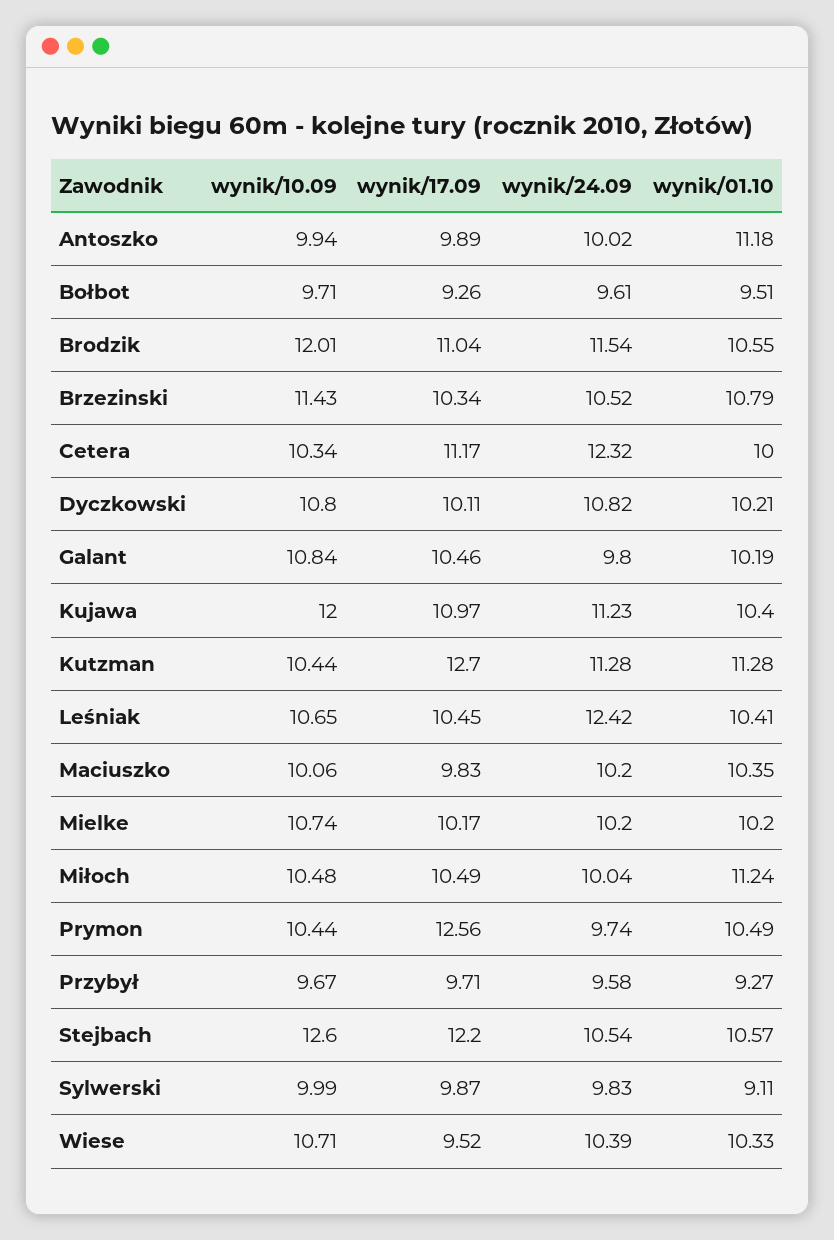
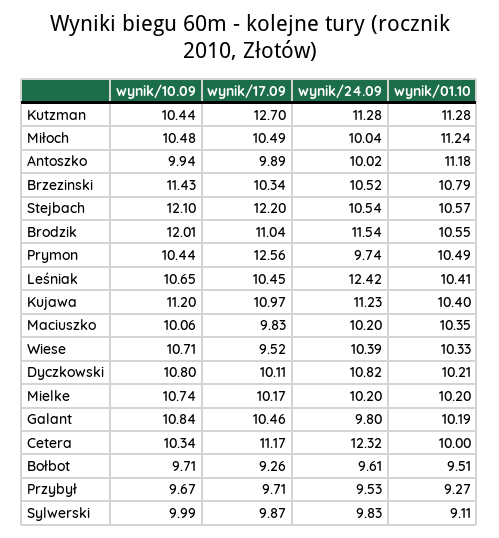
  {
    "wynik/10.09": {
      "Antoszko": 9.94,
      "Bołbot": 9.71,
      "Brodzik": 12.01,
      "Brzezinski": 11.43,
      "Cetera": 10.34,
      "Dyczkowski": 10.8,
      "Galant": 10.84,
-     "Kujawa": 12,
+     "Kujawa": 11.2,
      "Kutzman": 10.44,
      "Leśniak": 10.65,
      "Maciuszko": 10.06,
      "Mielke": 10.74,
      "Miłoch": 10.48,
      "Prymon": 10.44,
      "Przybył": 9.67,
-     "Stejbach": 12.6,
+     "Stejbach": 12.1,
      "Sylwerski": 9.99,
      "Wiese": 10.71
    },
    "wynik/17.09": {
      "Antoszko": 9.89,
      "Bołbot": 9.26,
      "Brodzik": 11.04,
      "Brzezinski": 10.34,
      "Cetera": 11.17,
      "Dyczkowski": 10.11,
      "Galant": 10.46,
      "Kujawa": 10.97,
      "Kutzman": 12.7,
      "Leśniak": 10.45,
      "Maciuszko": 9.83,
      "Mielke": 10.17,
      "Miłoch": 10.49,
      "Prymon": 12.56,
      "Przybył": 9.71,
      "Stejbach": 12.2,
      "Sylwerski": 9.87,
      "Wiese": 9.52
    },
    "wynik/24.09": {
      "Antoszko": 10.02,
      "Bołbot": 9.61,
      "Brodzik": 11.54,
      "Brzezinski": 10.52,
      "Cetera": 12.32,
      "Dyczkowski": 10.82,
      "Galant": 9.8,
      "Kujawa": 11.23,
      "Kutzman": 11.28,
      "Leśniak": 12.42,
      "Maciuszko": 10.2,
      "Mielke": 10.2,
      "Miłoch": 10.04,
      "Prymon": 9.74,
-     "Przybył": 9.58,
+     "Przybył": 9.53,
      "Stejbach": 10.54,
      "Sylwerski": 9.83,
      "Wiese": 10.39
    },
    "wynik/01.10": {
      "Antoszko": 11.18,
      "Bołbot": 9.51,
      "Brodzik": 10.55,
      "Brzezinski": 10.79,
      "Cetera": 10,
      "Dyczkowski": 10.21,
      "Galant": 10.19,
      "Kujawa": 10.4,
      "Kutzman": 11.28,
      "Leśniak": 10.41,
      "Maciuszko": 10.35,
      "Mielke": 10.2,
      "Miłoch": 11.24,
      "Prymon": 10.49,
      "Przybył": 9.27,
      "Stejbach": 10.57,
      "Sylwerski": 9.11,
      "Wiese": 10.33
    }
  }

